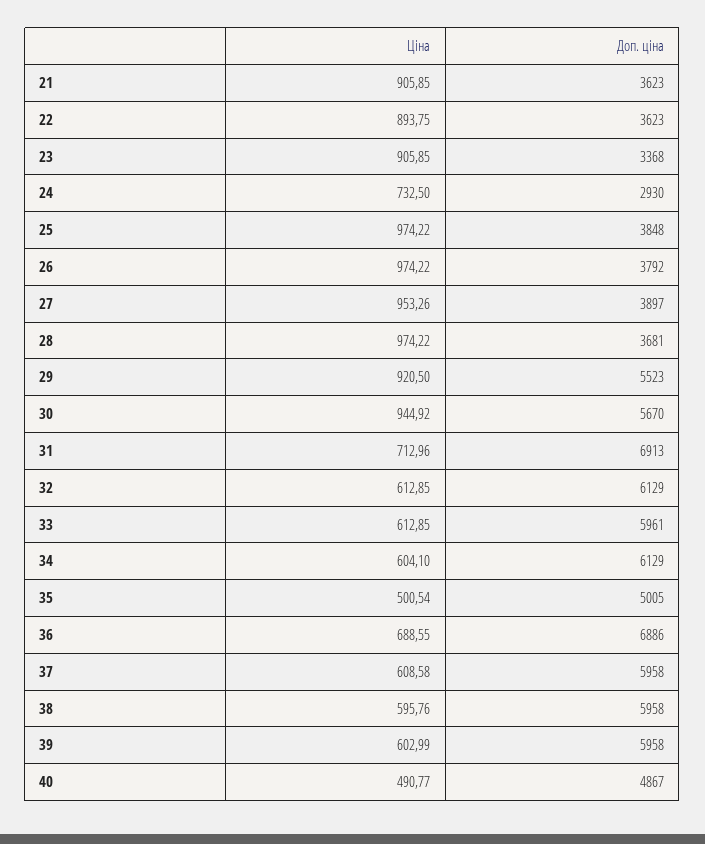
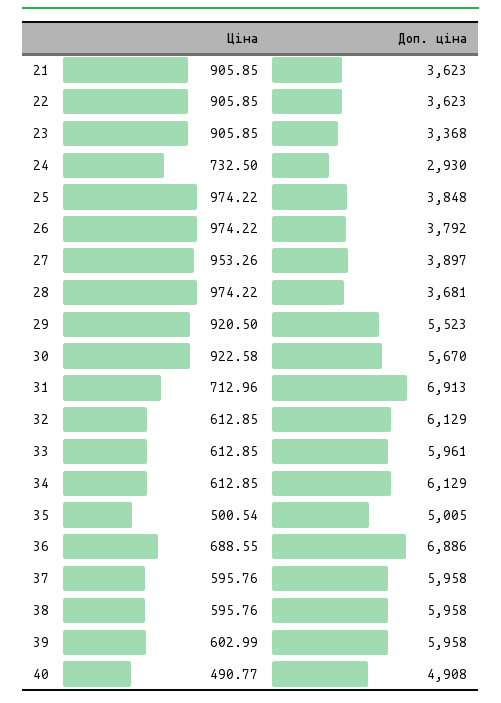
  {
    "Ціна": {
      "21": 905.85,
-     "22": 893.75,
+     "22": 905.85,
      "23": 905.85,
      "24": 732.5,
      "25": 974.22,
      "26": 974.22,
      "27": 953.26,
      "28": 974.22,
      "29": 920.5,
-     "30": 944.92,
+     "30": 922.58,
      "31": 712.96,
      "32": 612.85,
      "33": 612.85,
-     "34": 604.1,
+     "34": 612.85,
      "35": 500.54,
      "36": 688.55,
-     "37": 608.58,
+     "37": 595.76,
      "38": 595.76,
      "39": 602.99,
      "40": 490.77
    },
    "Доп. ціна": {
      "21": 3623,
      "22": 3623,
      "23": 3368,
      "24": 2930,
      "25": 3848,
      "26": 3792,
      "27": 3897,
      "28": 3681,
      "29": 5523,
      "30": 5670,
      "31": 6913,
      "32": 6129,
      "33": 5961,
      "34": 6129,
      "35": 5005,
      "36": 6886,
      "37": 5958,
      "38": 5958,
      "39": 5958,
-     "40": 4867
+     "40": 4908
    }
  }

